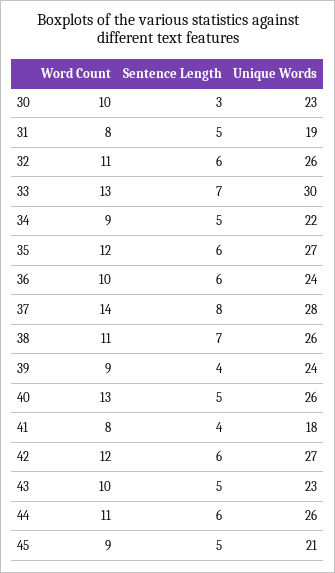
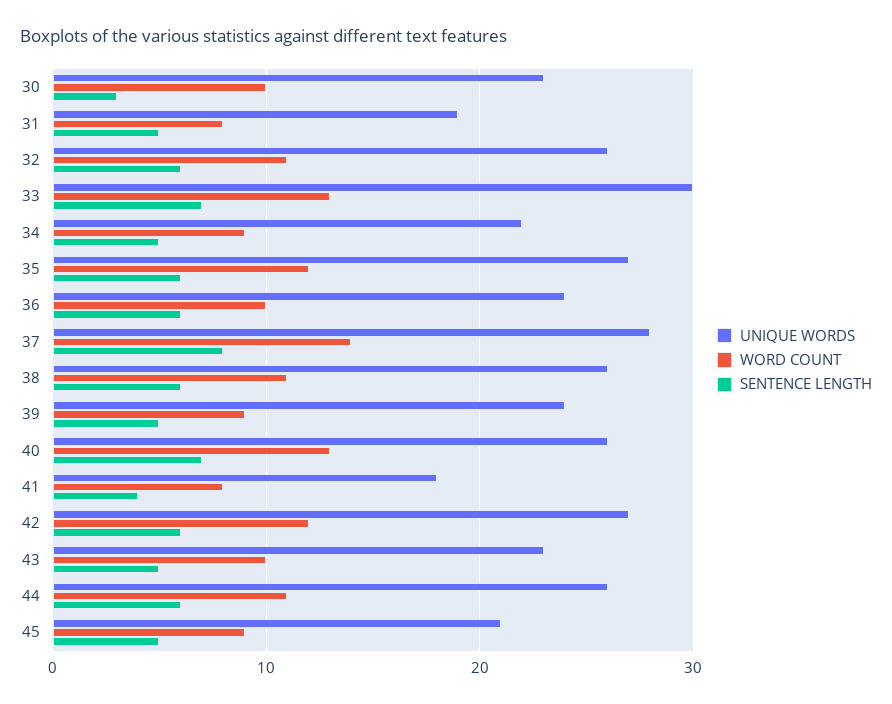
  {
    "Word Count": {
      "30": 10,
      "31": 8,
      "32": 11,
      "33": 13,
      "34": 9,
      "35": 12,
      "36": 10,
      "37": 14,
      "38": 11,
      "39": 9,
      "40": 13,
      "41": 8,
      "42": 12,
      "43": 10,
      "44": 11,
      "45": 9
    },
    "Sentence Length": {
      "30": 3,
      "31": 5,
      "32": 6,
      "33": 7,
      "34": 5,
      "35": 6,
      "36": 6,
      "37": 8,
-     "38": 7,
+     "38": 6,
-     "39": 4,
+     "39": 5,
-     "40": 5,
+     "40": 7,
      "41": 4,
      "42": 6,
      "43": 5,
      "44": 6,
      "45": 5
    },
    "Unique Words": {
      "30": 23,
      "31": 19,
      "32": 26,
      "33": 30,
      "34": 22,
      "35": 27,
      "36": 24,
      "37": 28,
      "38": 26,
      "39": 24,
      "40": 26,
      "41": 18,
      "42": 27,
      "43": 23,
      "44": 26,
      "45": 21
    }
  }

